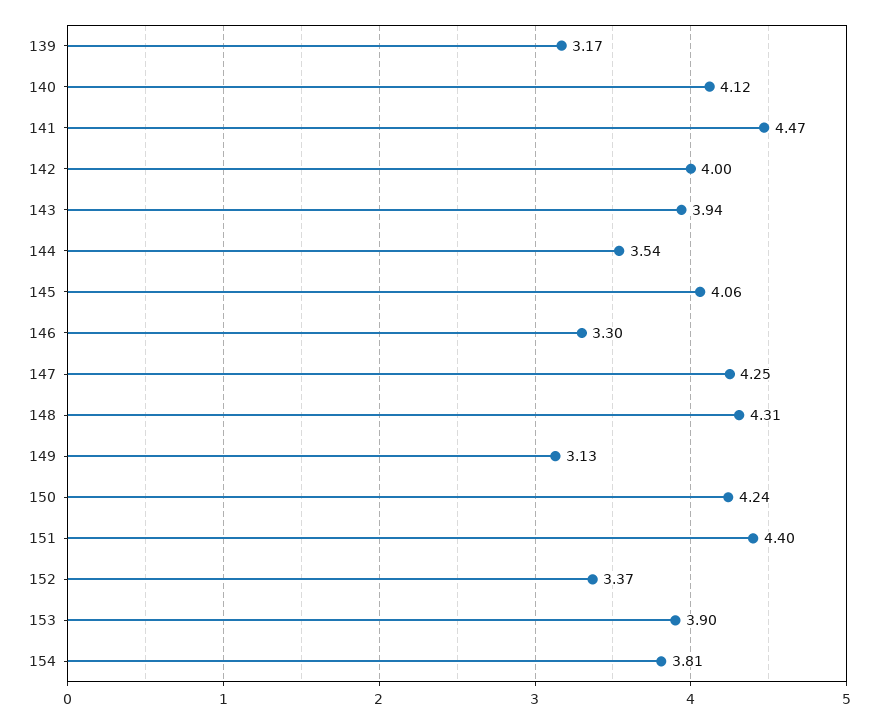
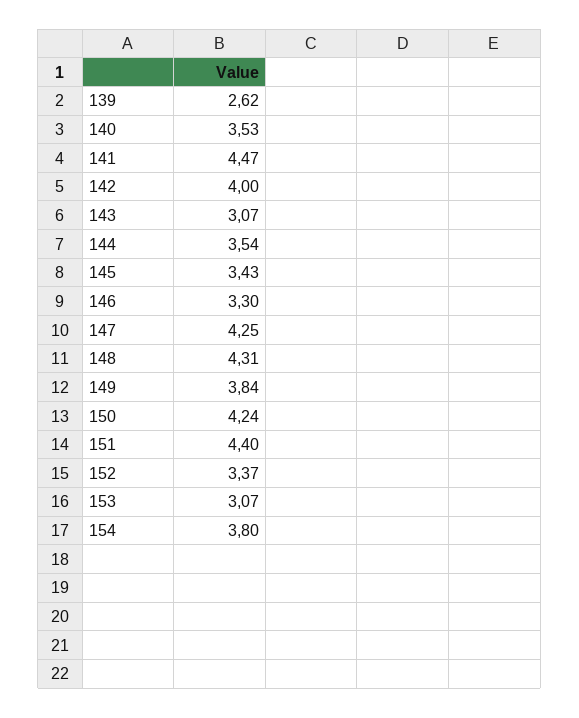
  {
-   "139": 3.17,
+   "139": 2.62,
-   "140": 4.12,
+   "140": 3.53,
    "141": 4.47,
    "142": 4,
-   "143": 3.94,
+   "143": 3.07,
    "144": 3.54,
-   "145": 4.06,
+   "145": 3.43,
    "146": 3.3,
    "147": 4.25,
    "148": 4.31,
-   "149": 3.13,
+   "149": 3.84,
    "150": 4.24,
    "151": 4.4,
    "152": 3.37,
-   "153": 3.9,
+   "153": 3.07,
-   "154": 3.81
+   "154": 3.8
  }

